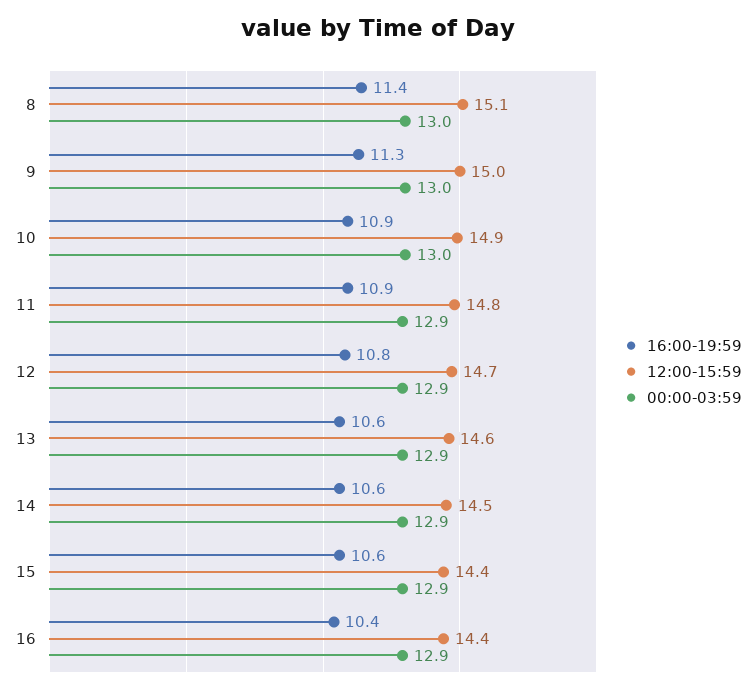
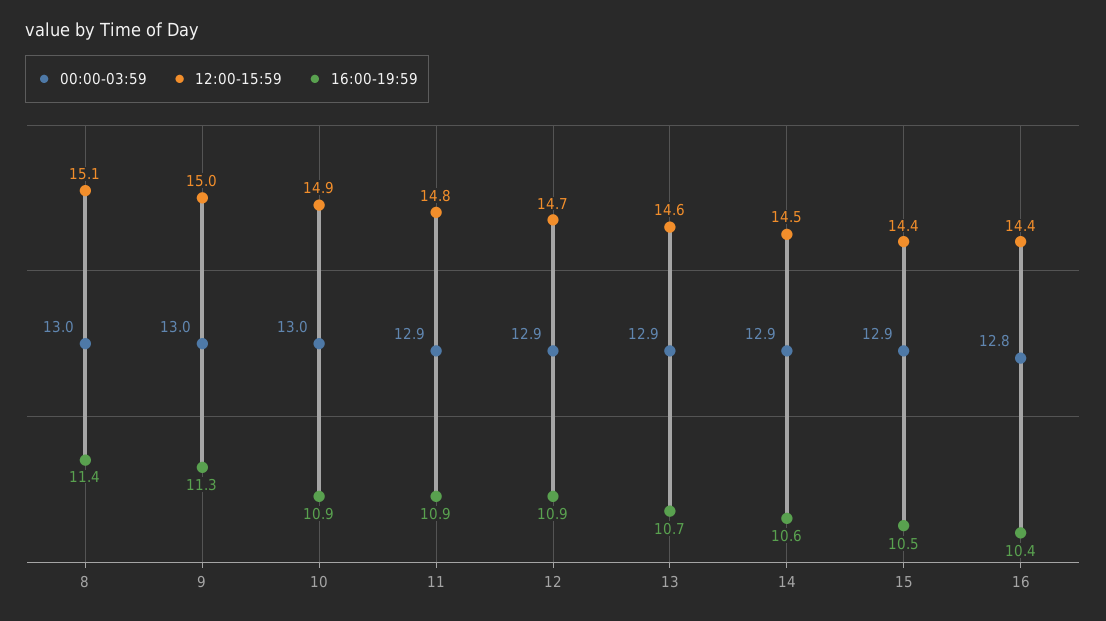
  {
    "16:00-19:59": {
      "8": 11.4,
      "9": 11.3,
      "10": 10.9,
      "11": 10.9,
-     "12": 10.8,
+     "12": 10.9,
-     "13": 10.6,
+     "13": 10.7,
      "14": 10.6,
-     "15": 10.6,
+     "15": 10.5,
      "16": 10.4
    },
    "12:00-15:59": {
      "8": 15.1,
      "9": 15,
      "10": 14.9,
      "11": 14.8,
      "12": 14.7,
      "13": 14.6,
      "14": 14.5,
      "15": 14.4,
      "16": 14.4
    },
    "00:00-03:59": {
      "8": 13,
      "9": 13,
      "10": 13,
      "11": 12.9,
      "12": 12.9,
      "13": 12.9,
      "14": 12.9,
      "15": 12.9,
-     "16": 12.9
+     "16": 12.8
    }
  }

